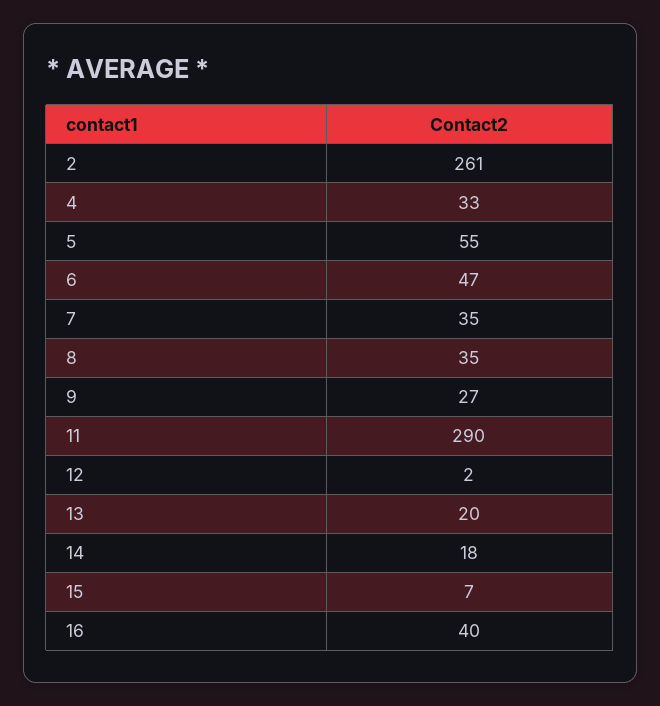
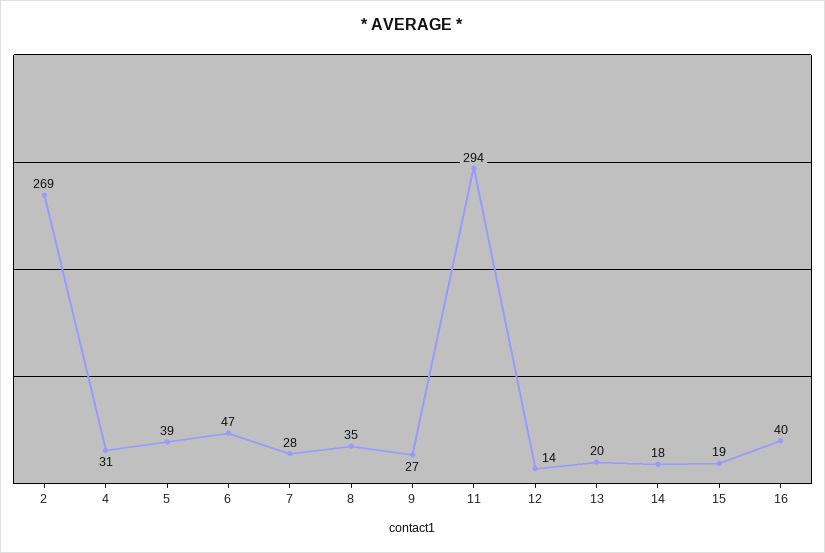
  {
-   "2": 261,
+   "2": 269,
-   "4": 33,
+   "4": 31,
-   "5": 55,
+   "5": 39,
    "6": 47,
-   "7": 35,
+   "7": 28,
    "8": 35,
    "9": 27,
-   "11": 290,
+   "11": 294,
-   "12": 2,
+   "12": 14,
    "13": 20,
    "14": 18,
-   "15": 7,
+   "15": 19,
    "16": 40
  }

